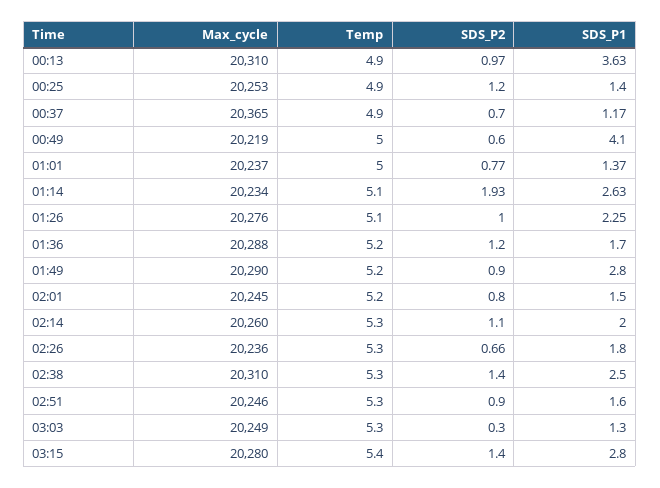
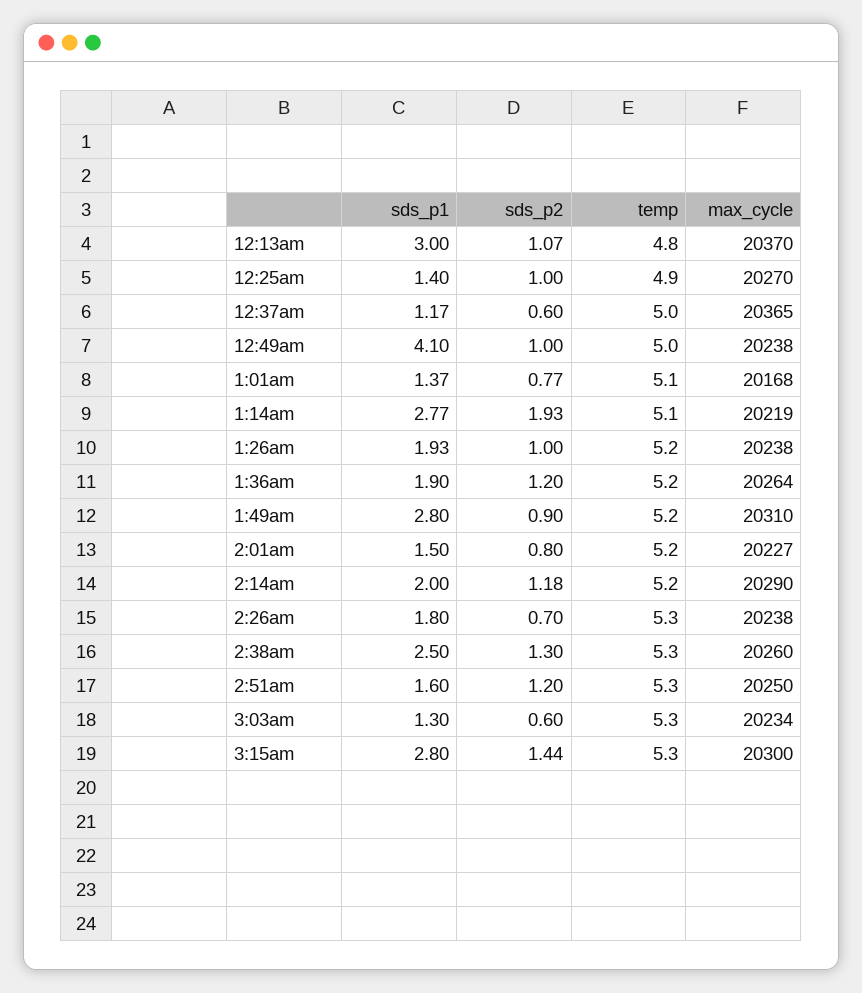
  {
    "Max_cycle": {
-     "00:13": 20310,
+     "00:13": 20370,
-     "00:25": 20253,
+     "00:25": 20270,
      "00:37": 20365,
-     "00:49": 20219,
+     "00:49": 20238,
-     "01:01": 20237,
+     "01:01": 20168,
-     "01:14": 20234,
+     "01:14": 20219,
-     "01:26": 20276,
+     "01:26": 20238,
-     "01:36": 20288,
+     "01:36": 20264,
-     "01:49": 20290,
+     "01:49": 20310,
-     "02:01": 20245,
+     "02:01": 20227,
-     "02:14": 20260,
+     "02:14": 20290,
-     "02:26": 20236,
+     "02:26": 20238,
-     "02:38": 20310,
+     "02:38": 20260,
-     "02:51": 20246,
+     "02:51": 20250,
-     "03:03": 20249,
+     "03:03": 20234,
-     "03:15": 20280
+     "03:15": 20300
    },
    "Temp": {
-     "00:13": 4.9,
+     "00:13": 4.8,
      "00:25": 4.9,
-     "00:37": 4.9,
+     "00:37": 5,
      "00:49": 5,
-     "01:01": 5,
+     "01:01": 5.1,
      "01:14": 5.1,
-     "01:26": 5.1,
+     "01:26": 5.2,
      "01:36": 5.2,
      "01:49": 5.2,
      "02:01": 5.2,
-     "02:14": 5.3,
+     "02:14": 5.2,
      "02:26": 5.3,
      "02:38": 5.3,
      "02:51": 5.3,
      "03:03": 5.3,
-     "03:15": 5.4
+     "03:15": 5.3
    },
    "SDS_P2": {
-     "00:13": 0.97,
+     "00:13": 1.07,
-     "00:25": 1.2,
+     "00:25": 1,
-     "00:37": 0.7,
+     "00:37": 0.6,
-     "00:49": 0.6,
+     "00:49": 1,
      "01:01": 0.77,
      "01:14": 1.93,
      "01:26": 1,
      "01:36": 1.2,
      "01:49": 0.9,
      "02:01": 0.8,
-     "02:14": 1.1,
+     "02:14": 1.18,
-     "02:26": 0.66,
+     "02:26": 0.7,
-     "02:38": 1.4,
+     "02:38": 1.3,
-     "02:51": 0.9,
+     "02:51": 1.2,
-     "03:03": 0.3,
+     "03:03": 0.6,
-     "03:15": 1.4
+     "03:15": 1.44
    },
    "SDS_P1": {
-     "00:13": 3.63,
+     "00:13": 3,
      "00:25": 1.4,
      "00:37": 1.17,
      "00:49": 4.1,
      "01:01": 1.37,
-     "01:14": 2.63,
+     "01:14": 2.77,
-     "01:26": 2.25,
+     "01:26": 1.93,
-     "01:36": 1.7,
+     "01:36": 1.9,
      "01:49": 2.8,
      "02:01": 1.5,
      "02:14": 2,
      "02:26": 1.8,
      "02:38": 2.5,
      "02:51": 1.6,
      "03:03": 1.3,
      "03:15": 2.8
    }
  }

